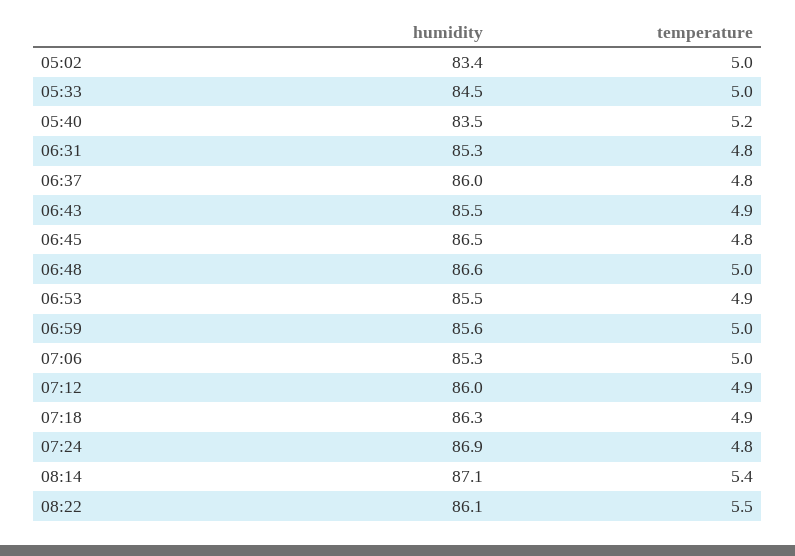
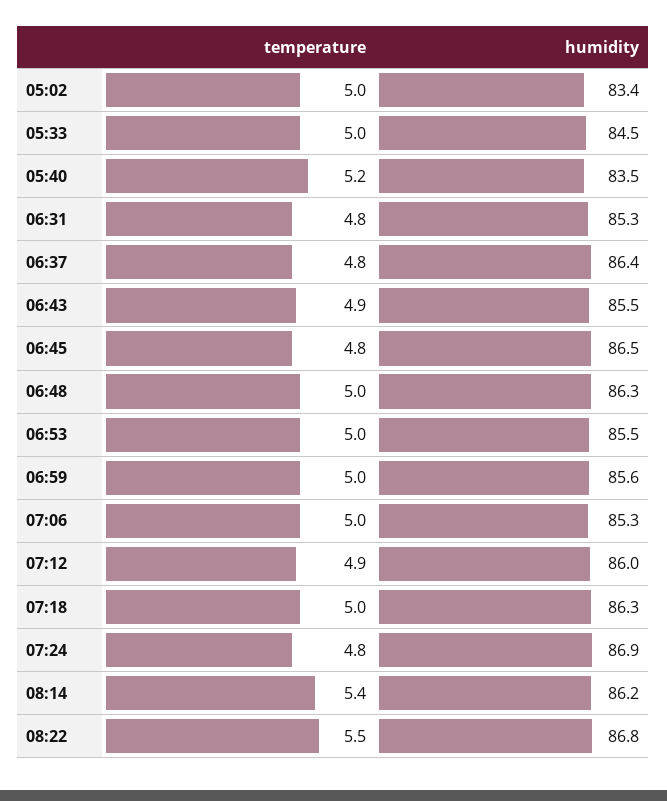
  {
    "humidity": {
      "05:02": 83.4,
      "05:33": 84.5,
      "05:40": 83.5,
      "06:31": 85.3,
-     "06:37": 86,
+     "06:37": 86.4,
      "06:43": 85.5,
      "06:45": 86.5,
-     "06:48": 86.6,
+     "06:48": 86.3,
      "06:53": 85.5,
      "06:59": 85.6,
      "07:06": 85.3,
      "07:12": 86,
      "07:18": 86.3,
      "07:24": 86.9,
-     "08:14": 87.1,
+     "08:14": 86.2,
-     "08:22": 86.1
+     "08:22": 86.8
    },
    "temperature": {
      "05:02": 5,
      "05:33": 5,
      "05:40": 5.2,
      "06:31": 4.8,
      "06:37": 4.8,
      "06:43": 4.9,
      "06:45": 4.8,
      "06:48": 5,
-     "06:53": 4.9,
+     "06:53": 5,
      "06:59": 5,
      "07:06": 5,
      "07:12": 4.9,
-     "07:18": 4.9,
+     "07:18": 5,
      "07:24": 4.8,
      "08:14": 5.4,
      "08:22": 5.5
    }
  }

